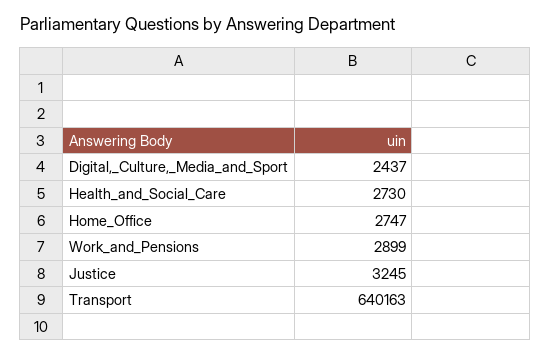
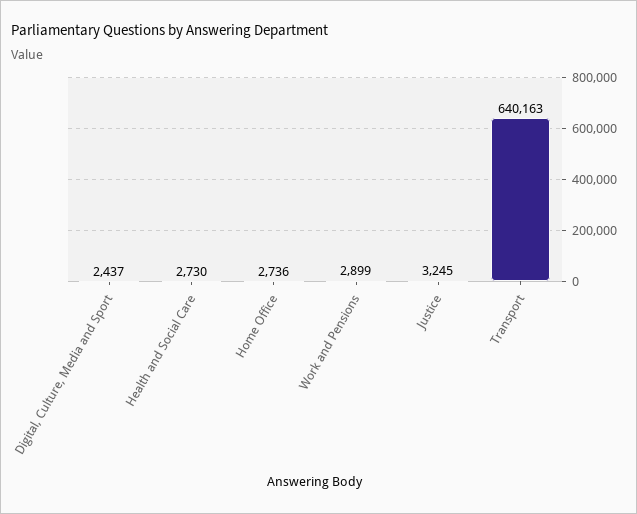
  {
    "Digital,_Culture,_Media_and_Sport": 2437,
    "Health_and_Social_Care": 2730,
-   "Home_Office": 2747,
+   "Home_Office": 2736,
    "Work_and_Pensions": 2899,
    "Justice": 3245,
    "Transport": 640163
  }

